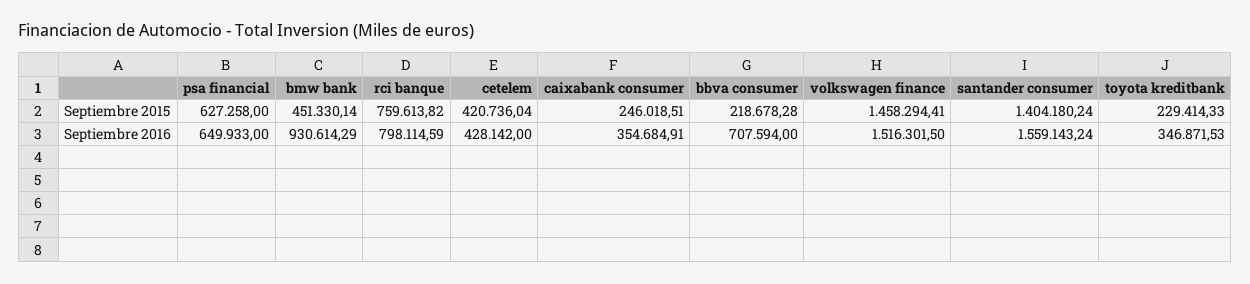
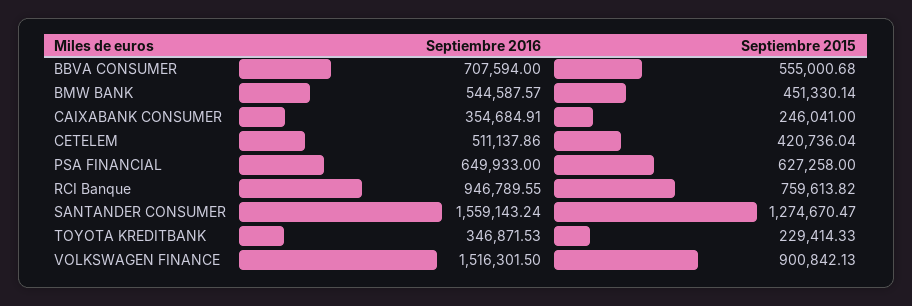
  {
    "psa financial": {
      "Septiembre 2015": 627258,
      "Septiembre 2016": 649933
    },
    "bmw bank": {
      "Septiembre 2015": 451330.14,
-     "Septiembre 2016": 930614.29
+     "Septiembre 2016": 544587.57
    },
    "rci banque": {
      "Septiembre 2015": 759613.82,
-     "Septiembre 2016": 798114.59
+     "Septiembre 2016": 946789.55
    },
    "cetelem": {
      "Septiembre 2015": 420736.04,
-     "Septiembre 2016": 428142
+     "Septiembre 2016": 511137.86
    },
    "caixabank consumer": {
-     "Septiembre 2015": 246018.51,
+     "Septiembre 2015": 246041,
      "Septiembre 2016": 354684.91
    },
    "bbva consumer": {
-     "Septiembre 2015": 218678.28,
+     "Septiembre 2015": 555000.68,
      "Septiembre 2016": 707594
    },
    "volkswagen finance": {
-     "Septiembre 2015": 1458294.41,
+     "Septiembre 2015": 900842.13,
      "Septiembre 2016": 1516301.5
    },
    "santander consumer": {
-     "Septiembre 2015": 1404180.24,
+     "Septiembre 2015": 1274670.47,
      "Septiembre 2016": 1559143.24
    },
    "toyota kreditbank": {
      "Septiembre 2015": 229414.33,
      "Septiembre 2016": 346871.53
    }
  }

